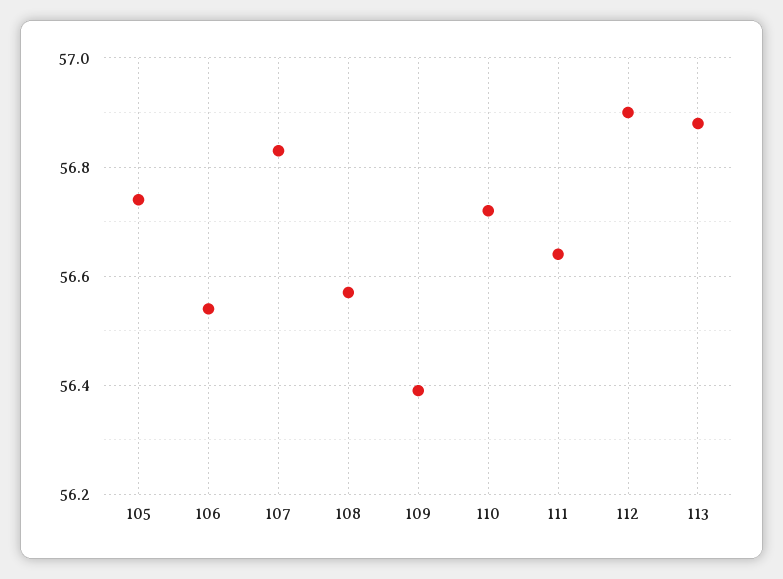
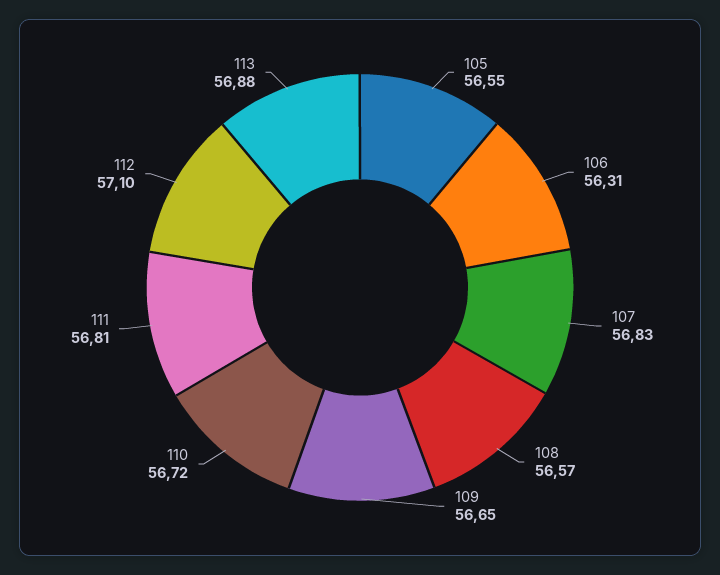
  {
-   "105": 56.75,
+   "105": 56.55,
-   "106": 56.55,
+   "106": 56.31,
    "107": 56.83,
    "108": 56.57,
-   "109": 56.4,
+   "109": 56.65,
    "110": 56.72,
-   "111": 56.65,
+   "111": 56.81,
-   "112": 56.9,
+   "112": 57.1,
    "113": 56.88
  }

